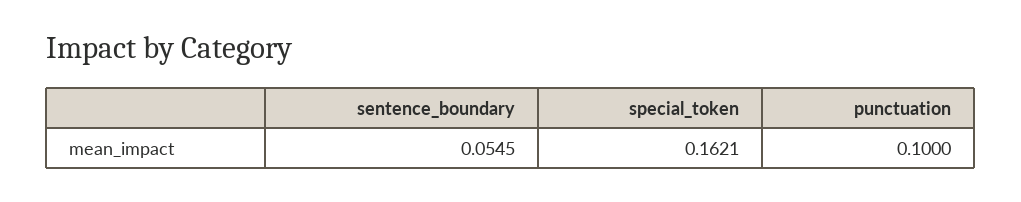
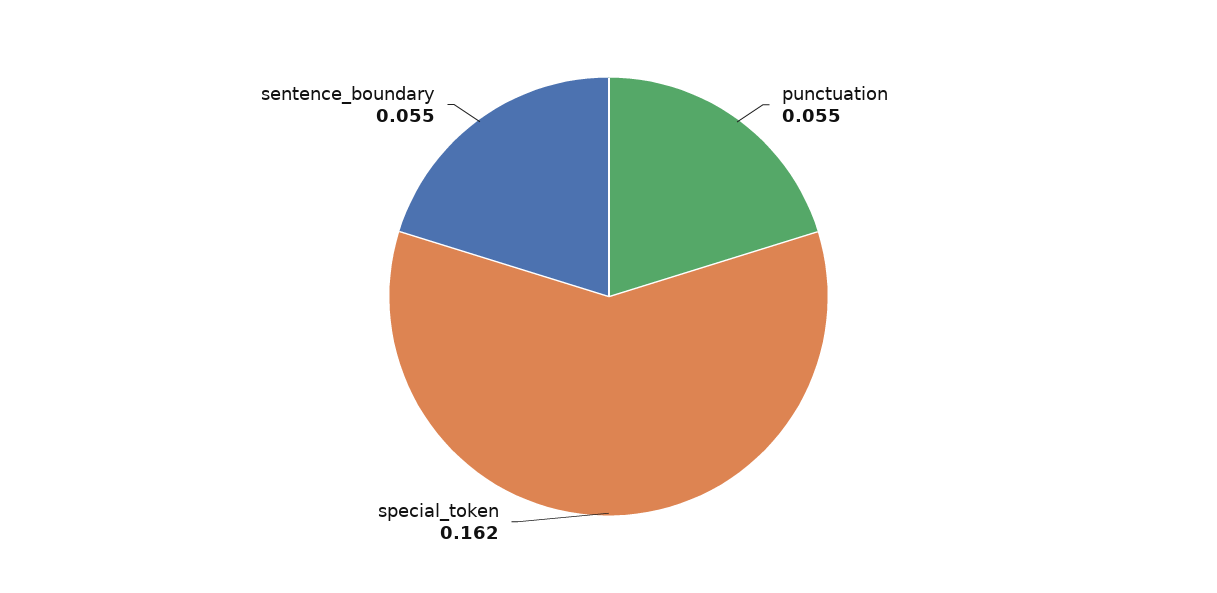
  {
    "sentence_boundary": 0.0545,
    "special_token": 0.1621,
-   "punctuation": 0.1
+   "punctuation": 0.055
  }

